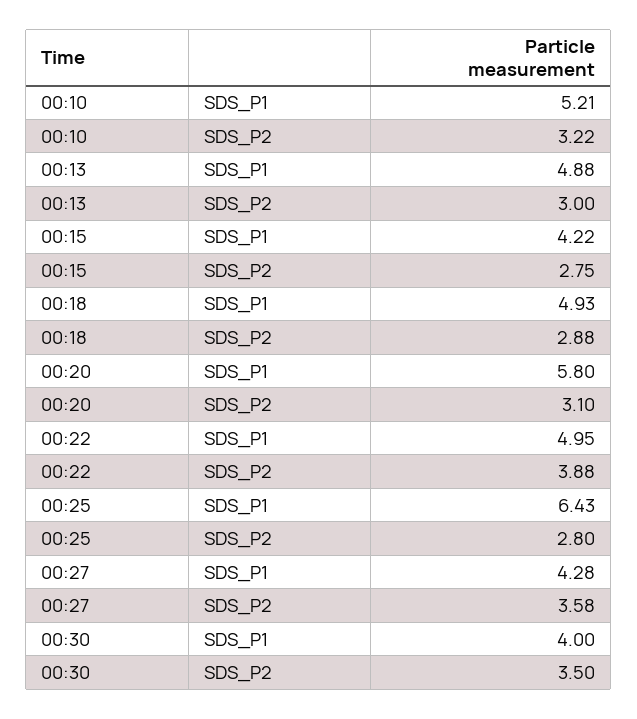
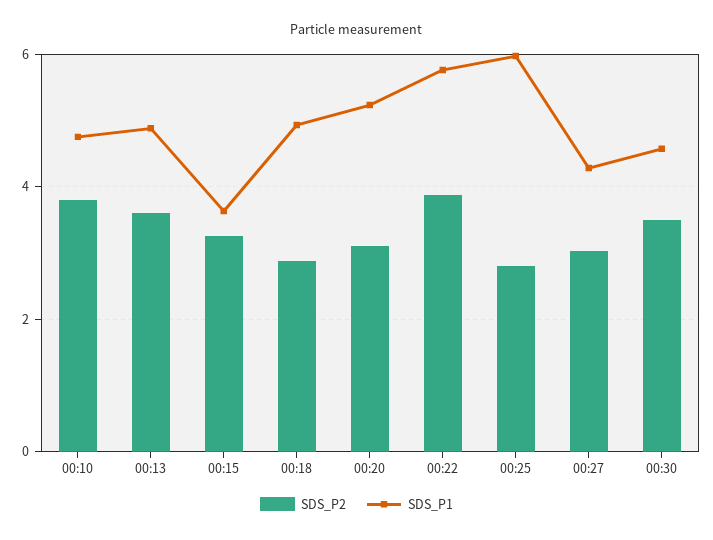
  {
    "SDS_P1": {
-     "00:10": 5.21,
+     "00:10": 4.8,
      "00:13": 4.88,
-     "00:15": 4.22,
+     "00:15": 3.6,
      "00:18": 4.93,
-     "00:20": 5.8,
+     "00:20": 5.2,
-     "00:22": 4.95,
+     "00:22": 5.8,
-     "00:25": 6.43,
+     "00:25": 6,
      "00:27": 4.28,
-     "00:30": 4
+     "00:30": 4.6
    },
    "SDS_P2": {
-     "00:10": 3.22,
+     "00:10": 3.8,
-     "00:13": 3,
+     "00:13": 3.6,
-     "00:15": 2.75,
+     "00:15": 3.2,
      "00:18": 2.88,
      "00:20": 3.1,
      "00:22": 3.88,
      "00:25": 2.8,
-     "00:27": 3.58,
+     "00:27": 3,
      "00:30": 3.5
    }
  }

